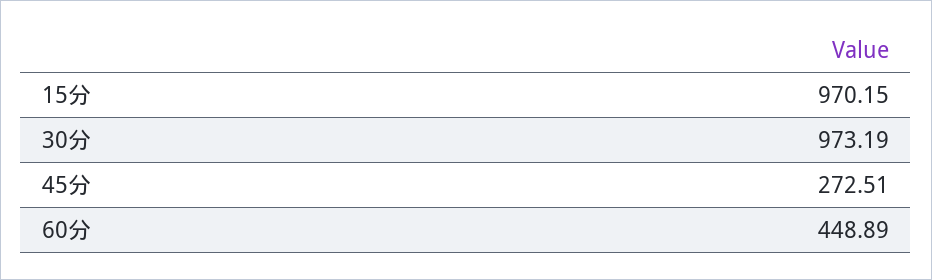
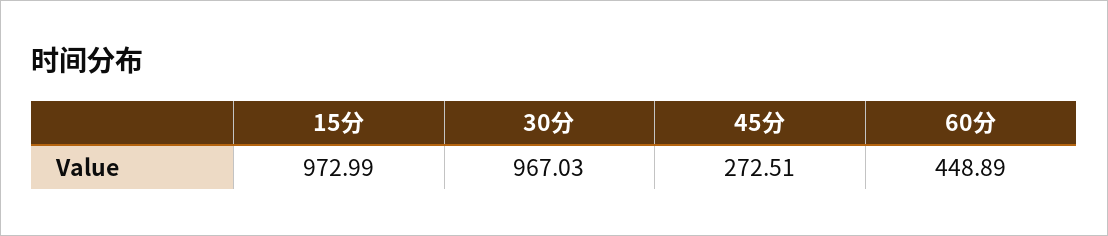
  {
-   "15分": 970.15,
+   "15分": 972.99,
-   "30分": 973.19,
+   "30分": 967.03,
    "45分": 272.51,
    "60分": 448.89
  }

